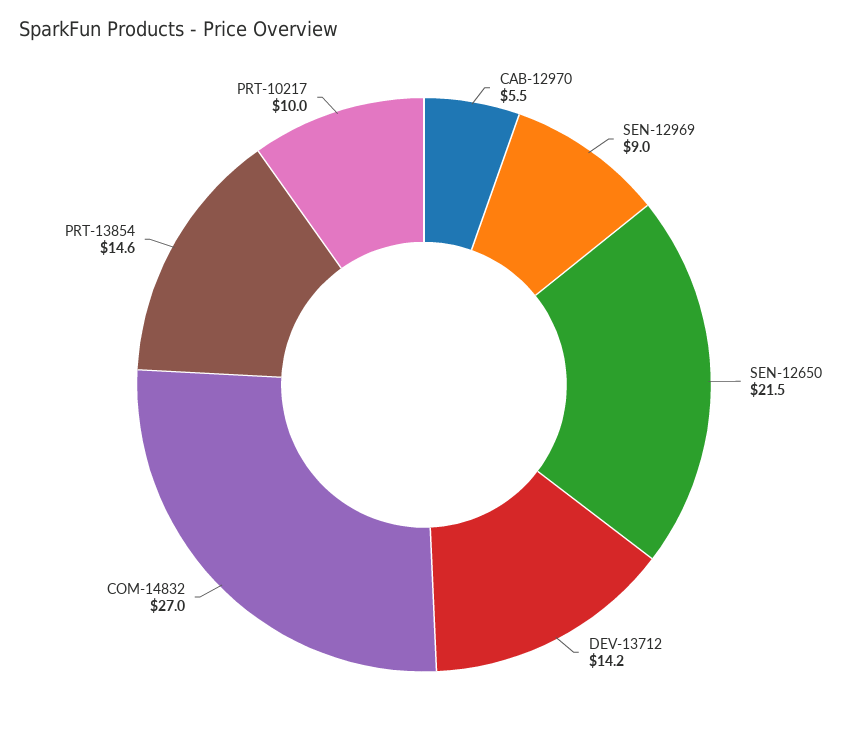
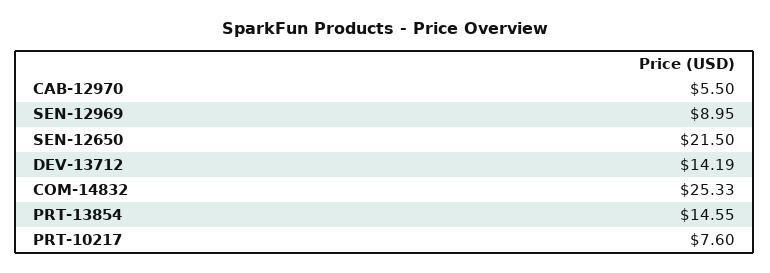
  {
    "CAB-12970": 5.5,
    "SEN-12969": 8.95,
    "SEN-12650": 21.5,
    "DEV-13712": 14.19,
-   "COM-14832": 27,
+   "COM-14832": 25.33,
    "PRT-13854": 14.55,
-   "PRT-10217": 10
+   "PRT-10217": 7.6
  }

